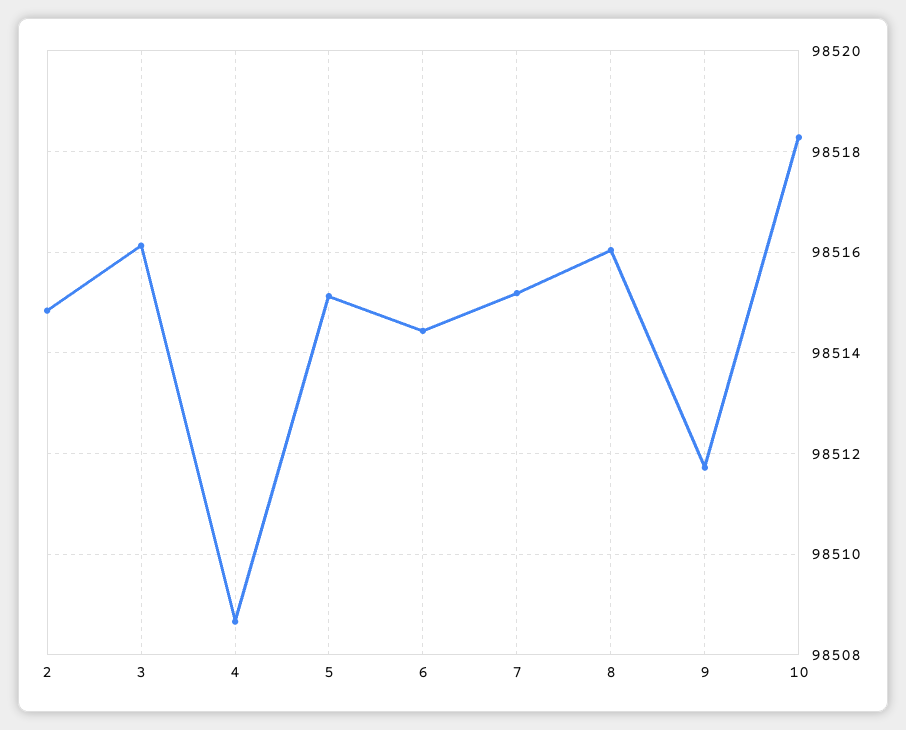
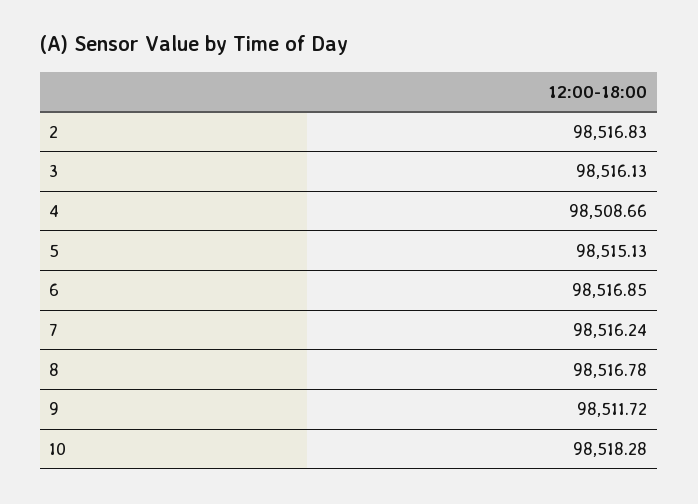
  {
-   "2": 98514.8,
+   "2": 98516.83,
    "3": 98516.13,
    "4": 98508.66,
    "5": 98515.13,
-   "6": 98514.4,
+   "6": 98516.85,
-   "7": 98515.2,
+   "7": 98516.24,
-   "8": 98516,
+   "8": 98516.78,
    "9": 98511.72,
    "10": 98518.28
  }

